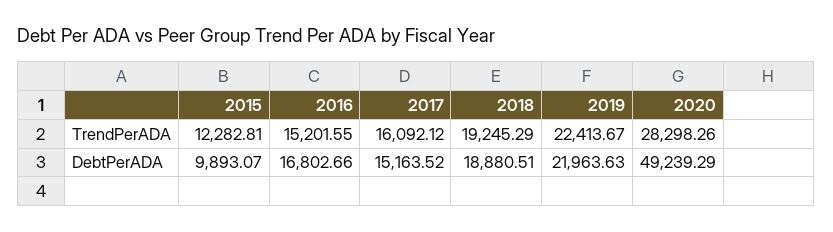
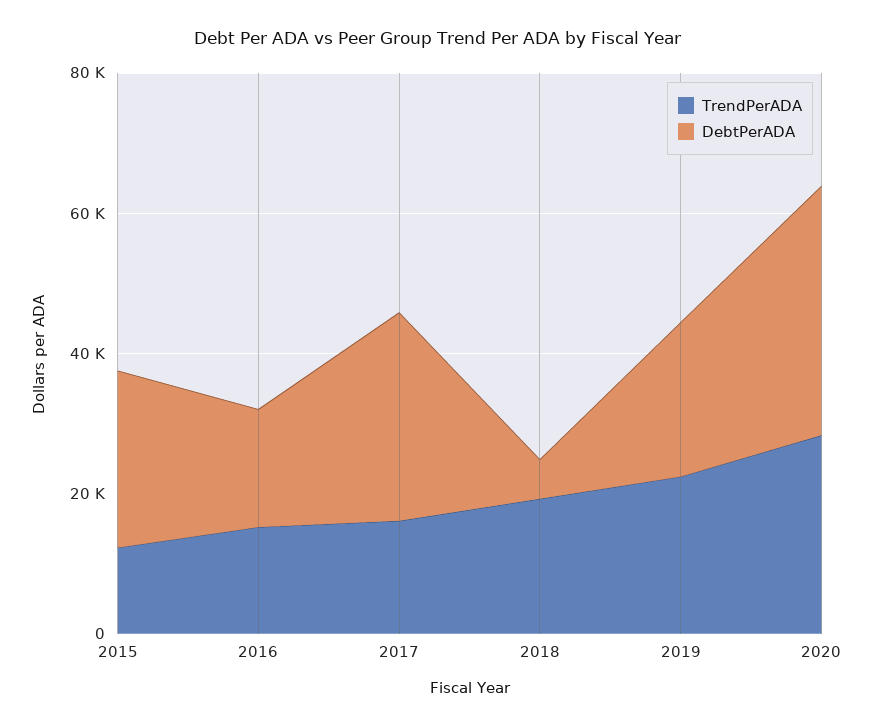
  {
    "TrendPerADA": {
      "2015": 12282.81,
      "2016": 15201.55,
      "2017": 16092.12,
      "2018": 19245.29,
      "2019": 22413.67,
      "2020": 28298.26
    },
    "DebtPerADA": {
-     "2015": 9893.07,
+     "2015": 25000,
      "2016": 16802.66,
-     "2017": 15163.52,
+     "2017": 30000,
-     "2018": 18880.51,
+     "2018": 5000,
      "2019": 21963.63,
-     "2020": 49239.29
+     "2020": 35000
    }
  }

